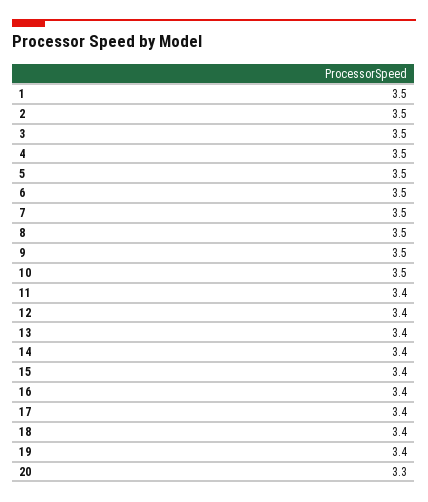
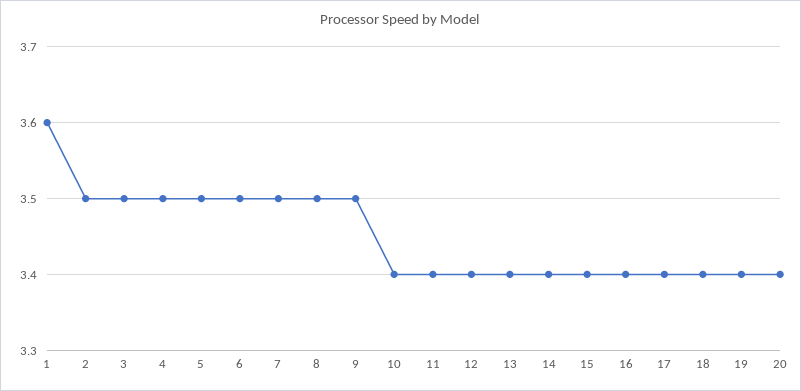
  {
-   "1": 3.5,
+   "1": 3.6,
    "2": 3.5,
    "3": 3.5,
    "4": 3.5,
    "5": 3.5,
    "6": 3.5,
    "7": 3.5,
    "8": 3.5,
    "9": 3.5,
-   "10": 3.5,
+   "10": 3.4,
    "11": 3.4,
    "12": 3.4,
    "13": 3.4,
    "14": 3.4,
    "15": 3.4,
    "16": 3.4,
    "17": 3.4,
    "18": 3.4,
    "19": 3.4,
-   "20": 3.3
+   "20": 3.4
  }

